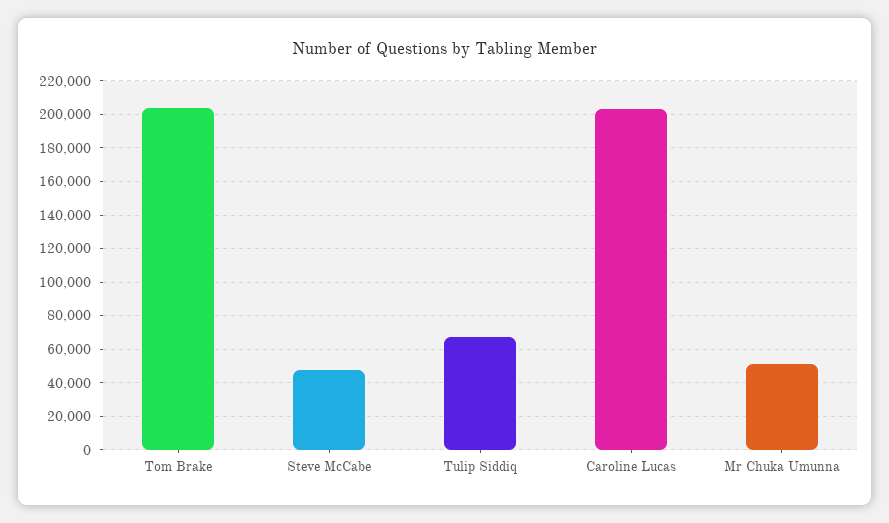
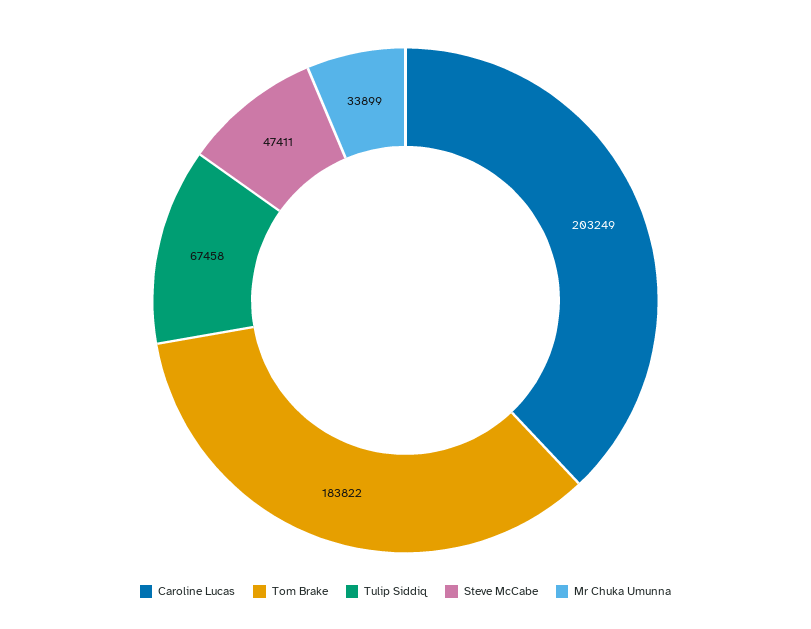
  {
-   "Tom Brake": 205000,
+   "Tom Brake": 183822,
    "Steve McCabe": 47411,
    "Tulip Siddiq": 67458,
    "Caroline Lucas": 203249,
-   "Mr Chuka Umunna": 50000
+   "Mr Chuka Umunna": 33899
  }

